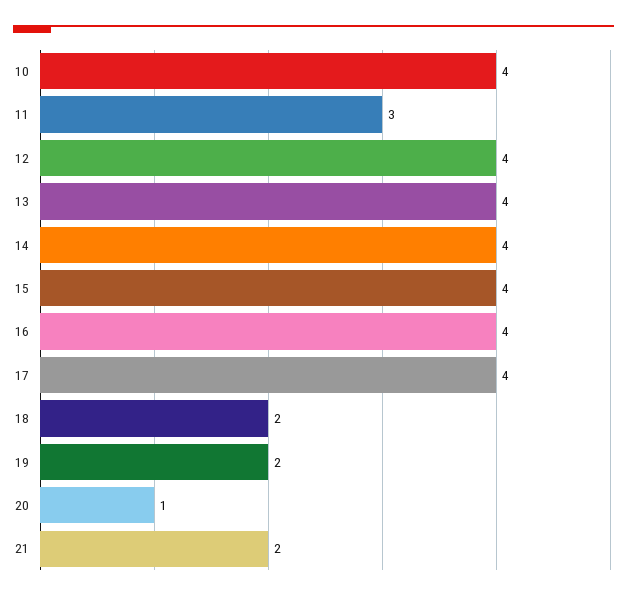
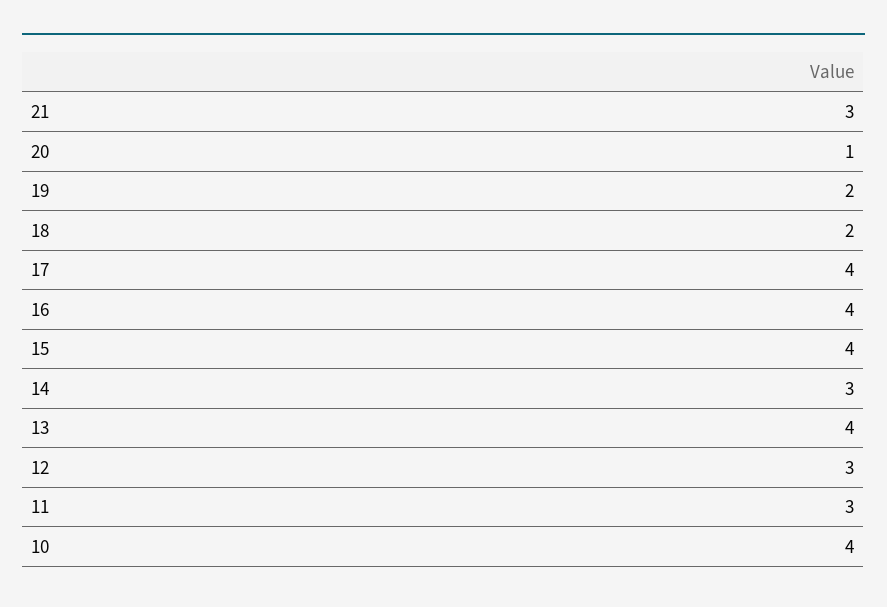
  {
    "10": 4,
    "11": 3,
-   "12": 4,
+   "12": 3,
    "13": 4,
-   "14": 4,
+   "14": 3,
    "15": 4,
    "16": 4,
    "17": 4,
    "18": 2,
    "19": 2,
    "20": 1,
-   "21": 2
+   "21": 3
  }

